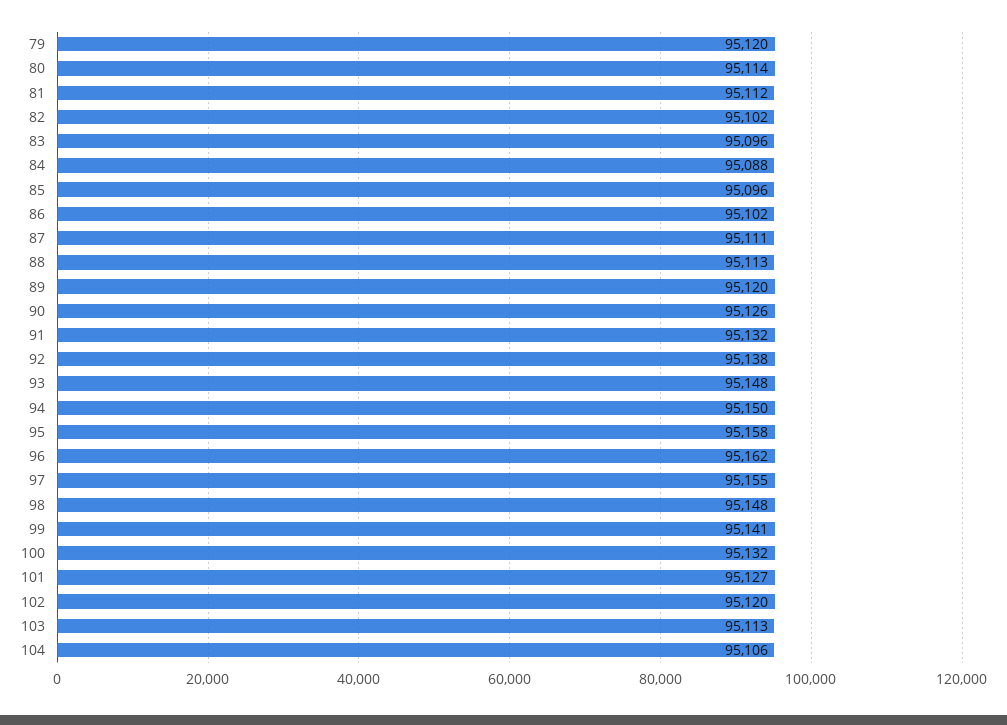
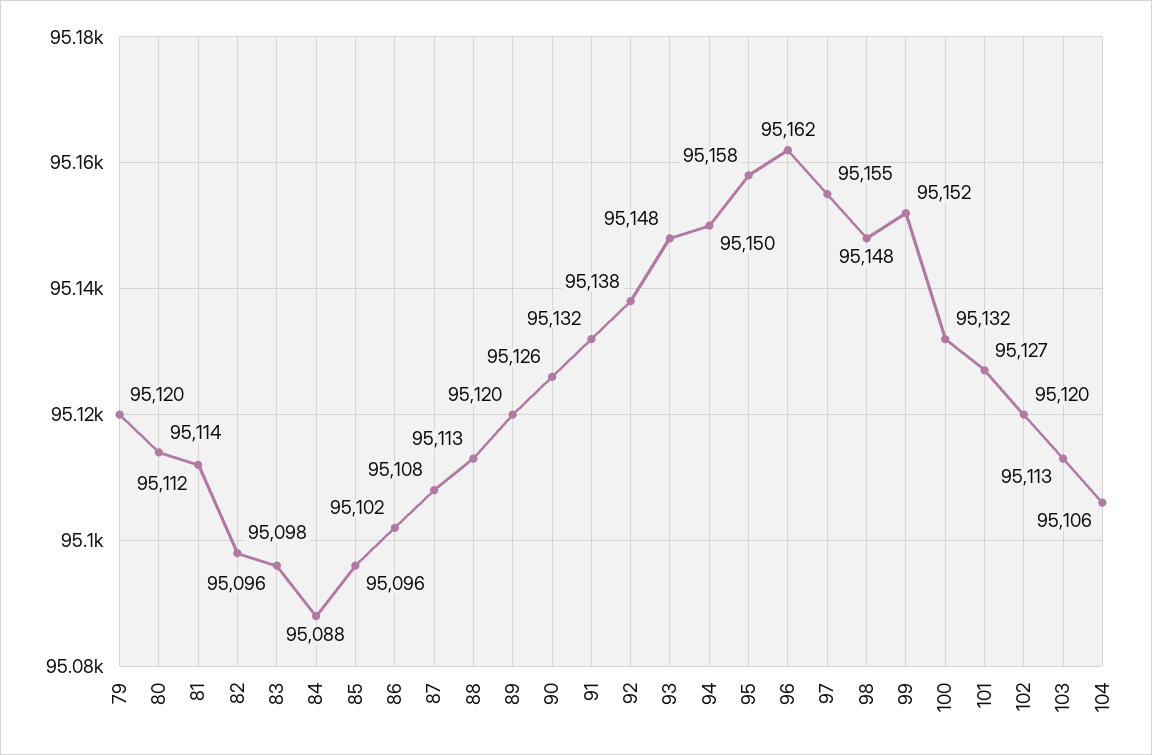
  {
    "79": 95120,
    "80": 95114,
    "81": 95112,
-   "82": 95102,
+   "82": 95098,
    "83": 95096,
    "84": 95088,
    "85": 95096,
    "86": 95102,
-   "87": 95111,
+   "87": 95108,
    "88": 95113,
    "89": 95120,
    "90": 95126,
    "91": 95132,
    "92": 95138,
    "93": 95148,
    "94": 95150,
    "95": 95158,
    "96": 95162,
    "97": 95155,
    "98": 95148,
-   "99": 95141,
+   "99": 95152,
    "100": 95132,
    "101": 95127,
    "102": 95120,
    "103": 95113,
    "104": 95106
  }

